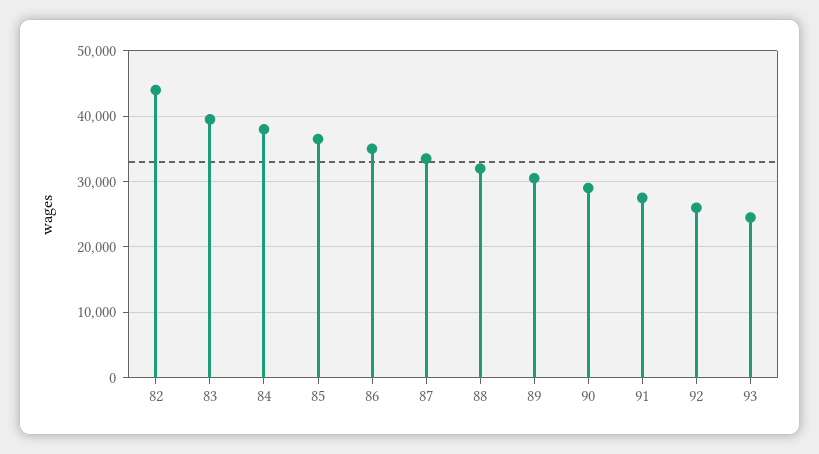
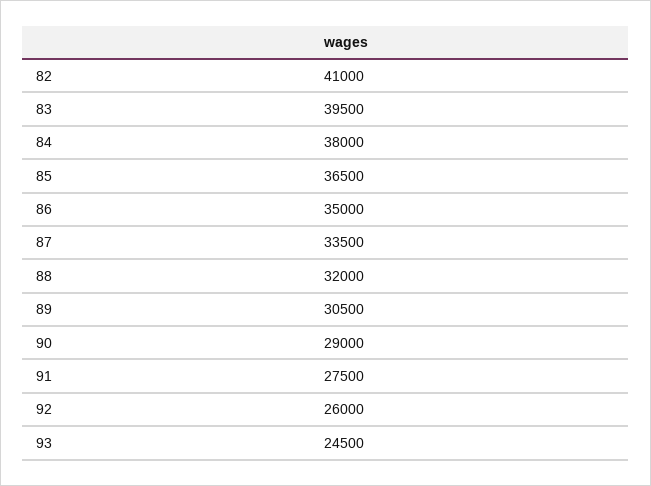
  {
-   "82": 44000,
+   "82": 41000,
    "83": 39500,
    "84": 38000,
    "85": 36500,
    "86": 35000,
    "87": 33500,
    "88": 32000,
    "89": 30500,
    "90": 29000,
    "91": 27500,
    "92": 26000,
    "93": 24500
  }

